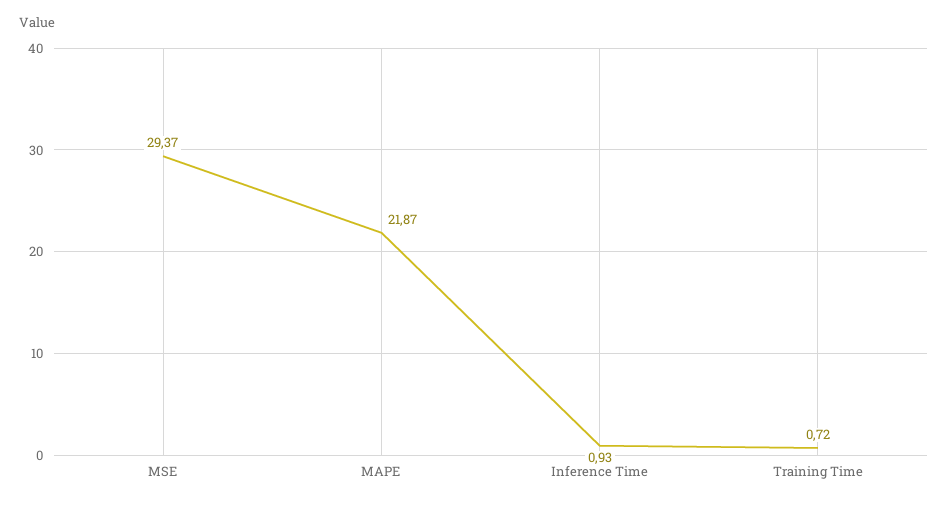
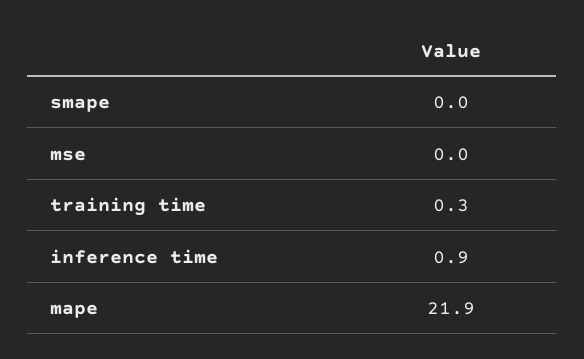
  {
-   "MSE": 29.37,
+   "MSE": 0,
    "MAPE": 21.87,
    "Inference Time": 0.93,
-   "Training Time": 0.72
+   "Training Time": 0.3,
+   "smape": 0
  }

